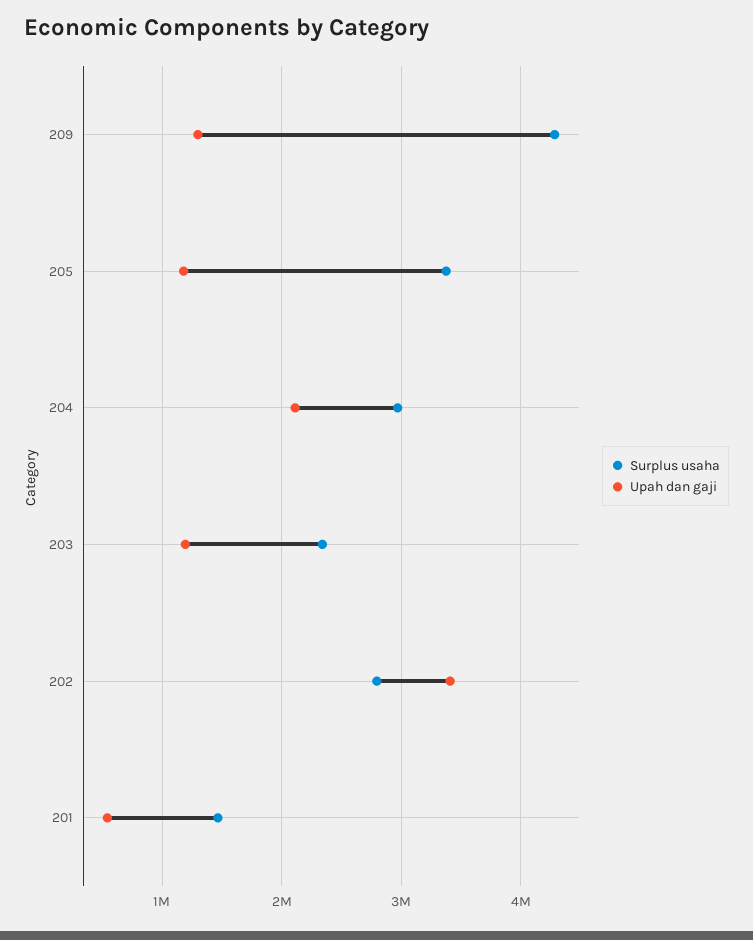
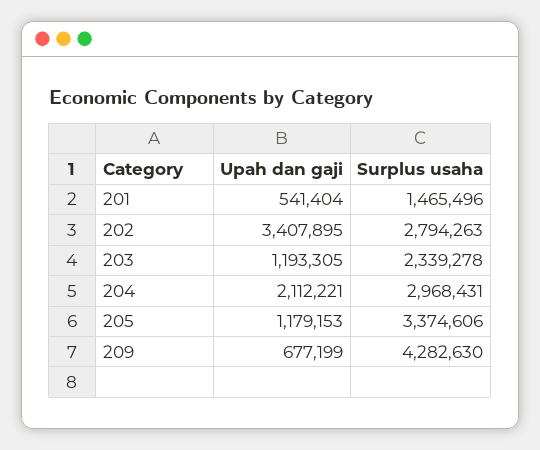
  {
    "Surplus usaha": {
      "209": 4282630,
      "205": 3374606,
      "204": 2968431,
      "203": 2339278,
      "202": 2794263,
      "201": 1465496
    },
    "Upah dan gaji": {
-     "209": 1300000,
+     "209": 677199,
      "205": 1179153,
      "204": 2112221,
      "203": 1193305,
      "202": 3407895,
      "201": 541404
    }
  }

